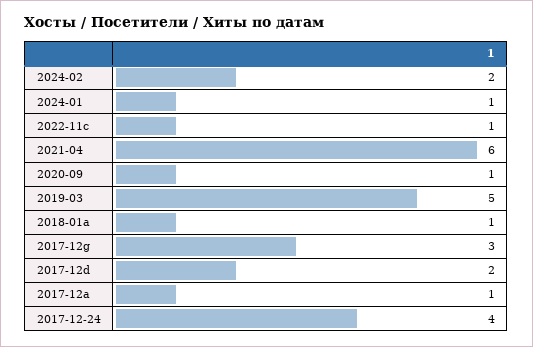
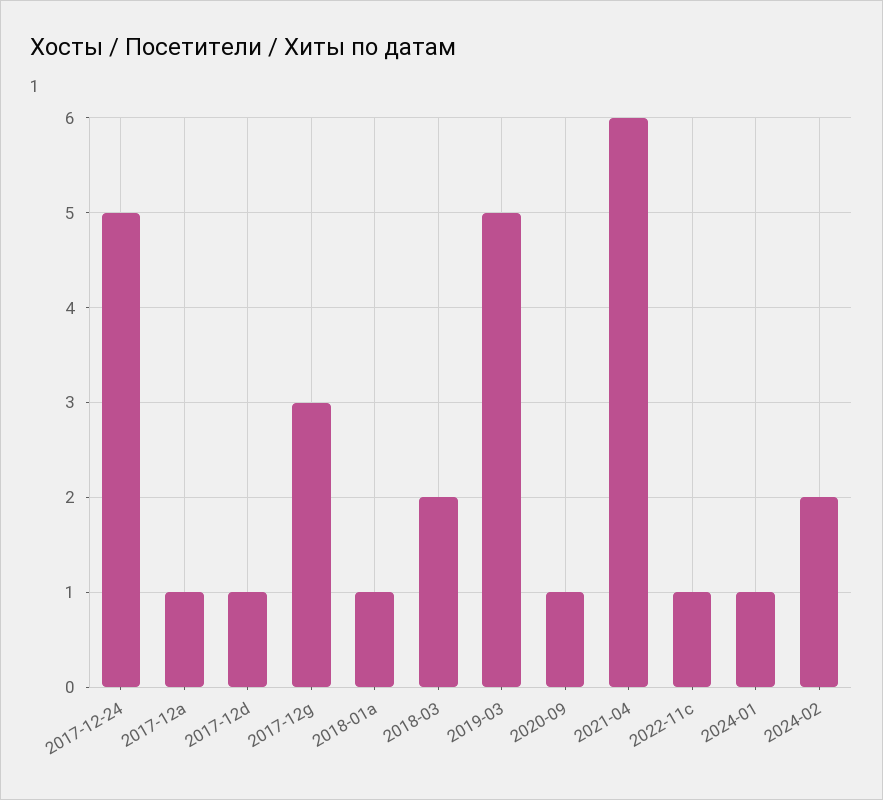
  {
    "2024-02": 2,
    "2024-01": 1,
    "2022-11c": 1,
    "2021-04": 6,
    "2020-09": 1,
    "2019-03": 5,
    "2018-01a": 1,
    "2017-12g": 3,
-   "2017-12d": 2,
+   "2017-12d": 1,
    "2017-12a": 1,
-   "2017-12-24": 4
+   "2017-12-24": 5,
+   "2018-03": 2
  }

